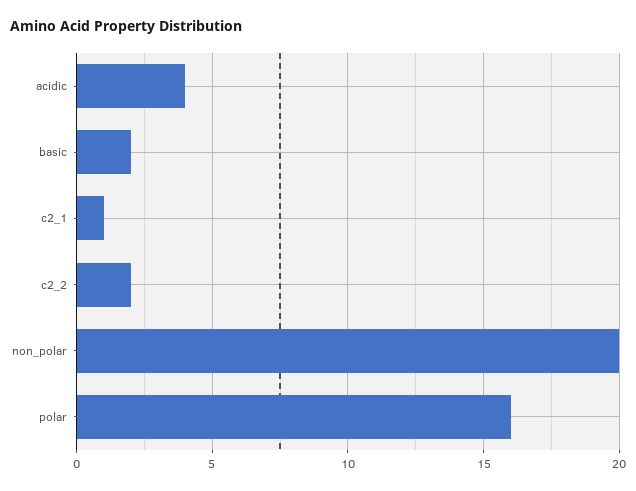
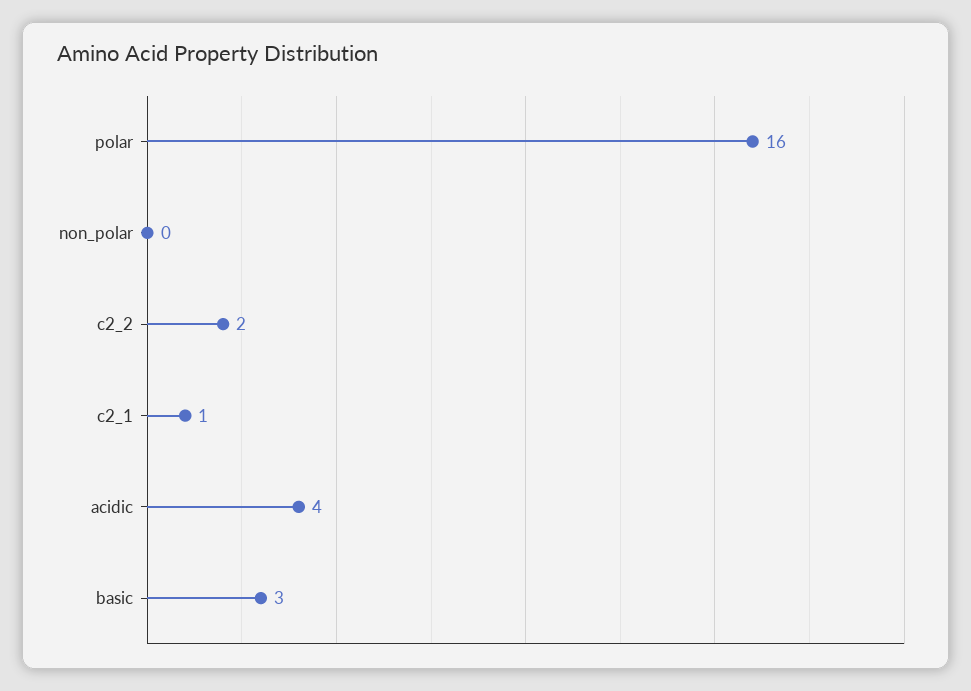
  {
    "acidic": 4,
-   "basic": 2,
+   "basic": 3,
    "c2_1": 1,
    "c2_2": 2,
-   "non_polar": 20,
+   "non_polar": 0,
    "polar": 16
  }

